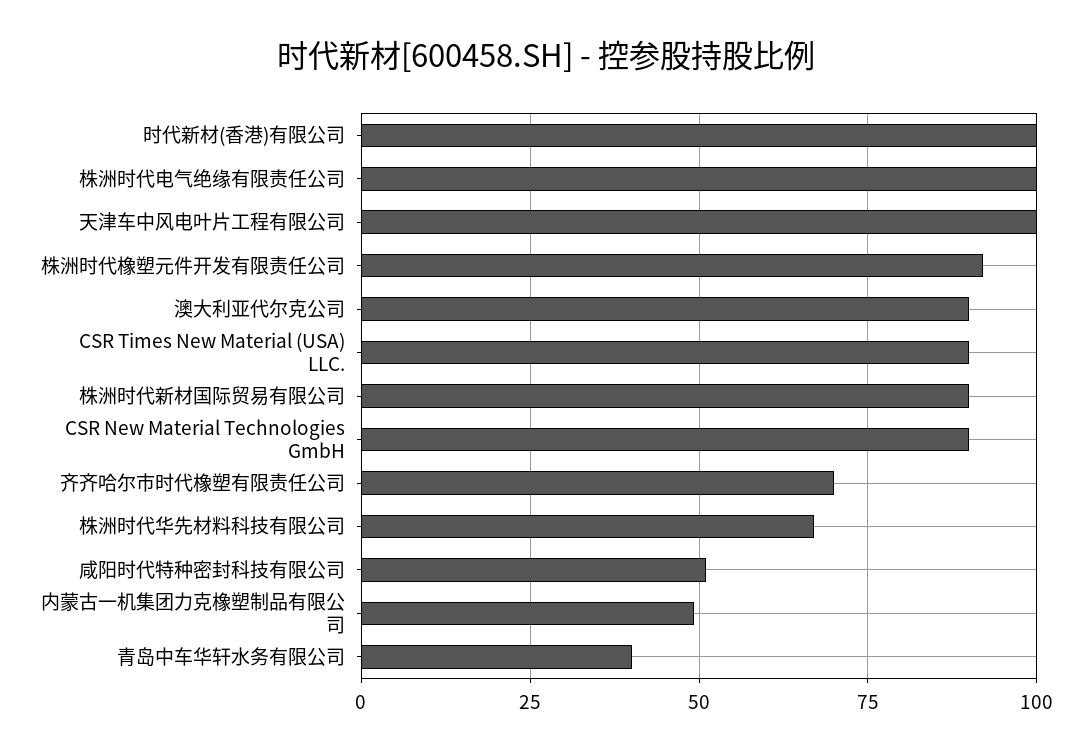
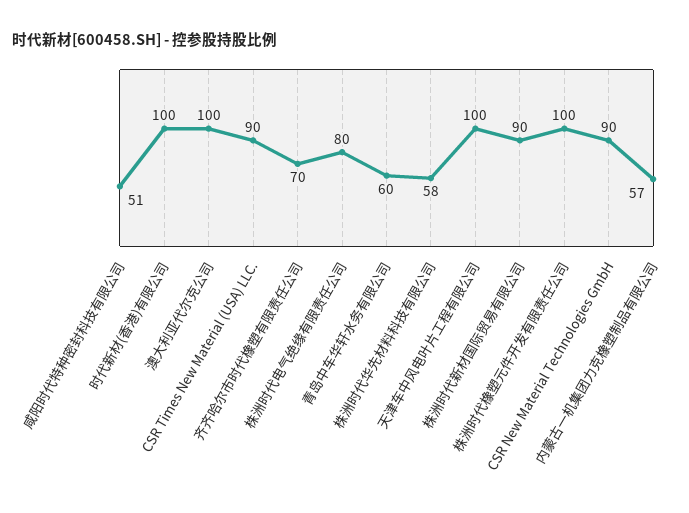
  {
    "时代新材(香港)有限公司": 100,
-   "株洲时代电气绝缘有限责任公司": 100,
+   "株洲时代电气绝缘有限责任公司": 80,
    "天津车中风电叶片工程有限公司": 100,
-   "株洲时代橡塑元件开发有限责任公司": 92.5,
+   "株洲时代橡塑元件开发有限责任公司": 100,
-   "澳大利亚代尔克公司": 90,
+   "澳大利亚代尔克公司": 100,
    "CSR Times New Material (USA) LLC.": 90,
    "株洲时代新材国际贸易有限公司": 90,
    "CSR New Material Technologies GmbH": 90,
    "齐齐哈尔市时代橡塑有限责任公司": 70,
-   "株洲时代华先材料科技有限公司": 67.5,
+   "株洲时代华先材料科技有限公司": 58,
    "咸阳时代特种密封科技有限公司": 51,
-   "内蒙古一机集团力克橡塑制品有限公司": 50,
+   "内蒙古一机集团力克橡塑制品有限公司": 57,
-   "青岛中车华轩水务有限公司": 40
+   "青岛中车华轩水务有限公司": 60
  }

